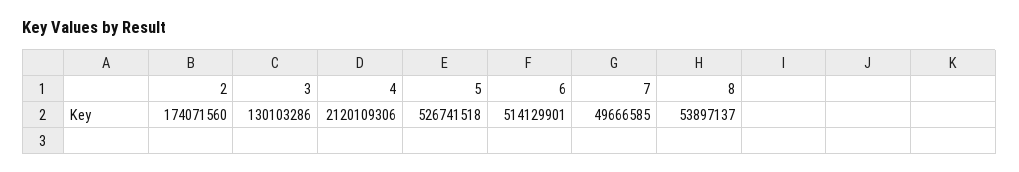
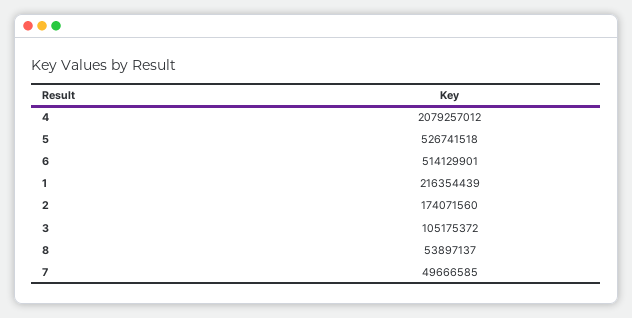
  {
    "2": 174071560,
-   "3": 130103286,
+   "3": 105175372,
-   "4": 2120109306,
+   "4": 2079257012,
    "5": 526741518,
    "6": 514129901,
    "7": 49666585,
-   "8": 53897137
+   "8": 53897137,
+   "1": 216354439
  }

